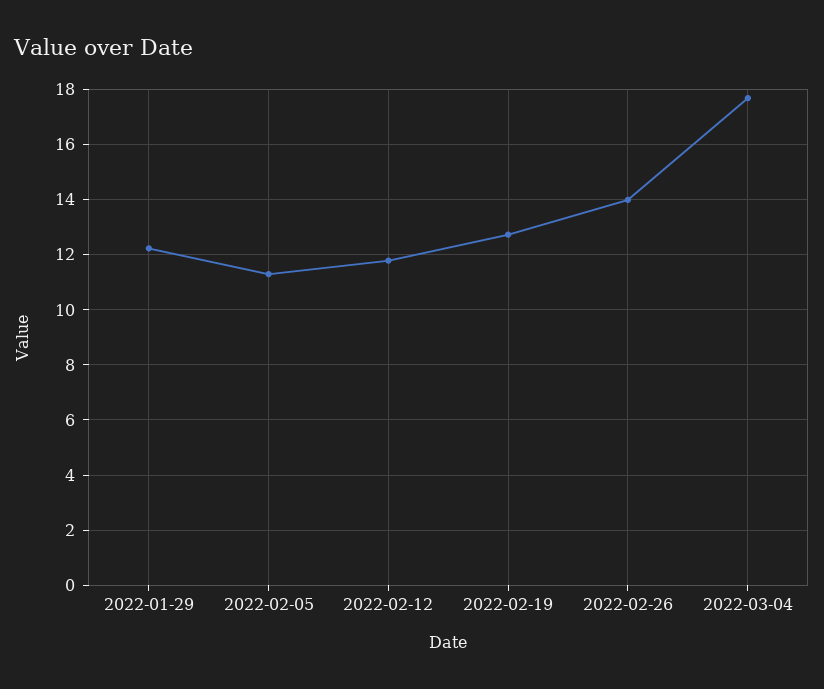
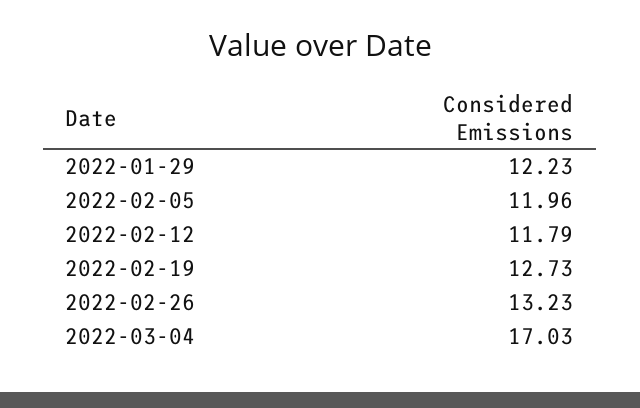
  {
    "2022-01-29": 12.23,
-   "2022-02-05": 11.25,
+   "2022-02-05": 11.96,
    "2022-02-12": 11.79,
    "2022-02-19": 12.73,
-   "2022-02-26": 14,
+   "2022-02-26": 13.23,
-   "2022-03-04": 17.75
+   "2022-03-04": 17.03
  }

